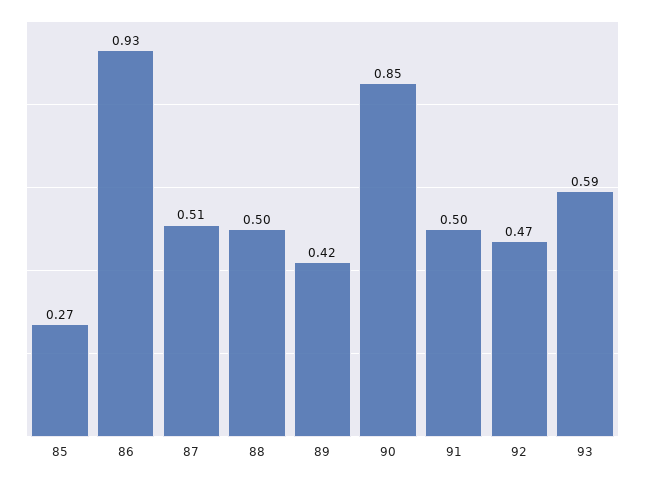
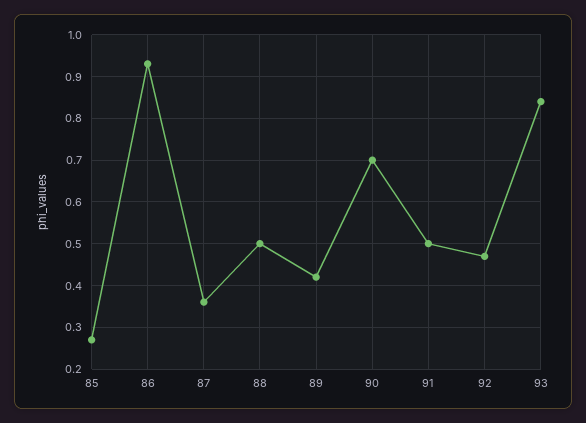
  {
    "85": 0.27,
    "86": 0.93,
-   "87": 0.51,
+   "87": 0.35,
    "88": 0.5,
    "89": 0.42,
-   "90": 0.85,
+   "90": 0.7,
    "91": 0.5,
    "92": 0.47,
-   "93": 0.59
+   "93": 0.85
  }

